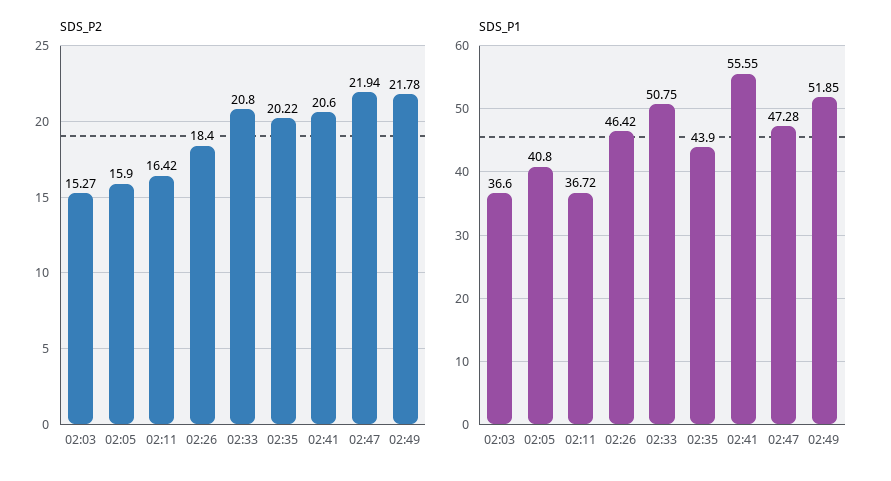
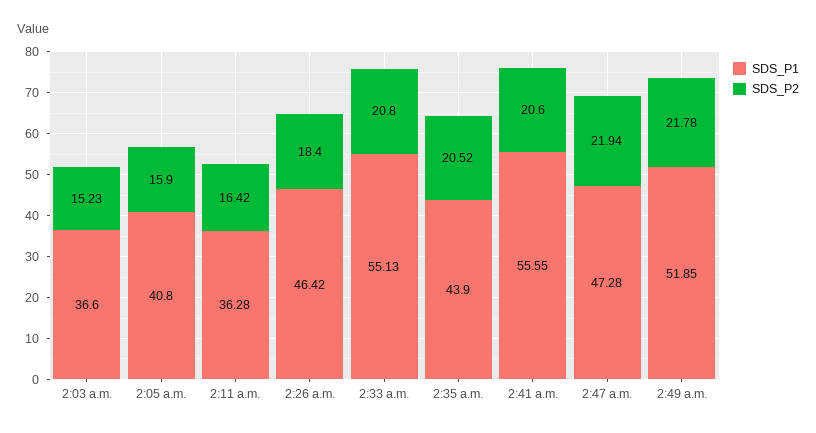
  {
    "SDS_P2": {
-     "02:03": 15.27,
+     "02:03": 15.23,
      "02:05": 15.9,
      "02:11": 16.42,
      "02:26": 18.4,
      "02:33": 20.8,
-     "02:35": 20.22,
+     "02:35": 20.52,
      "02:41": 20.6,
      "02:47": 21.94,
      "02:49": 21.78
    },
    "SDS_P1": {
      "02:03": 36.6,
      "02:05": 40.8,
-     "02:11": 36.72,
+     "02:11": 36.28,
      "02:26": 46.42,
-     "02:33": 50.75,
+     "02:33": 55.13,
      "02:35": 43.9,
      "02:41": 55.55,
      "02:47": 47.28,
      "02:49": 51.85
    }
  }

